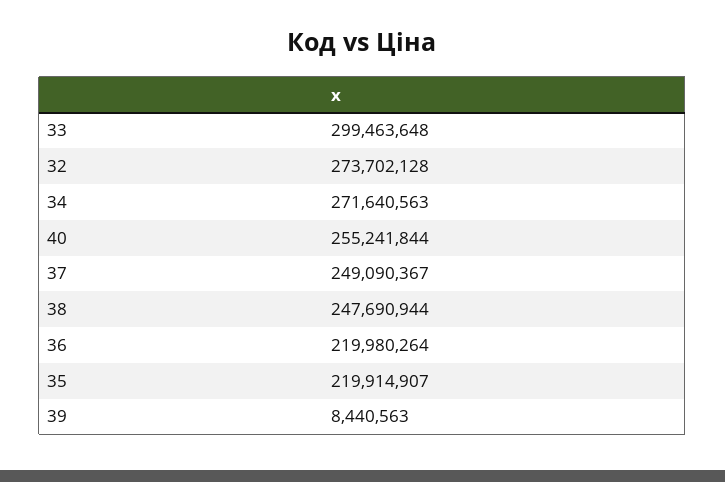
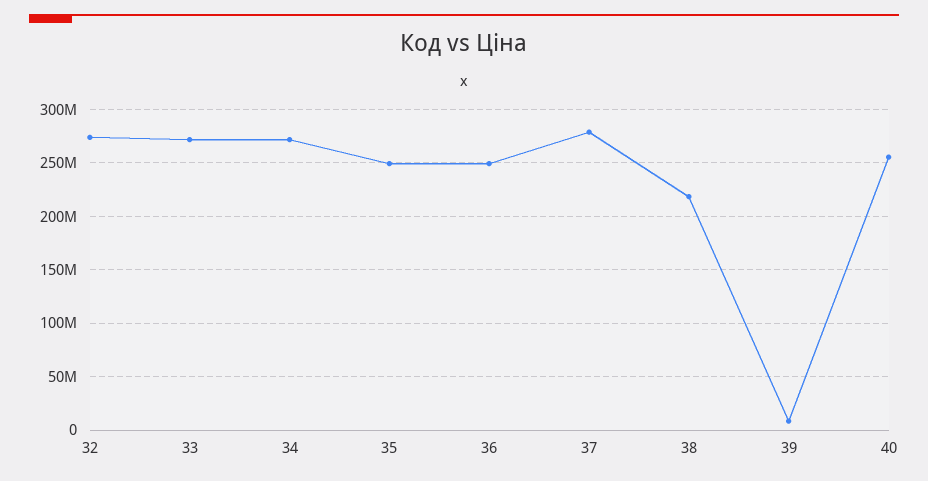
  {
-   "33": 299463648,
+   "33": 270000000,
    "32": 273702128,
    "34": 271640563,
    "40": 255241844,
-   "37": 249090367,
+   "37": 280000000,
-   "38": 247690944,
+   "38": 220000000,
-   "36": 219980264,
+   "36": 250000000,
-   "35": 219914907,
+   "35": 250000000,
    "39": 8440563
  }

